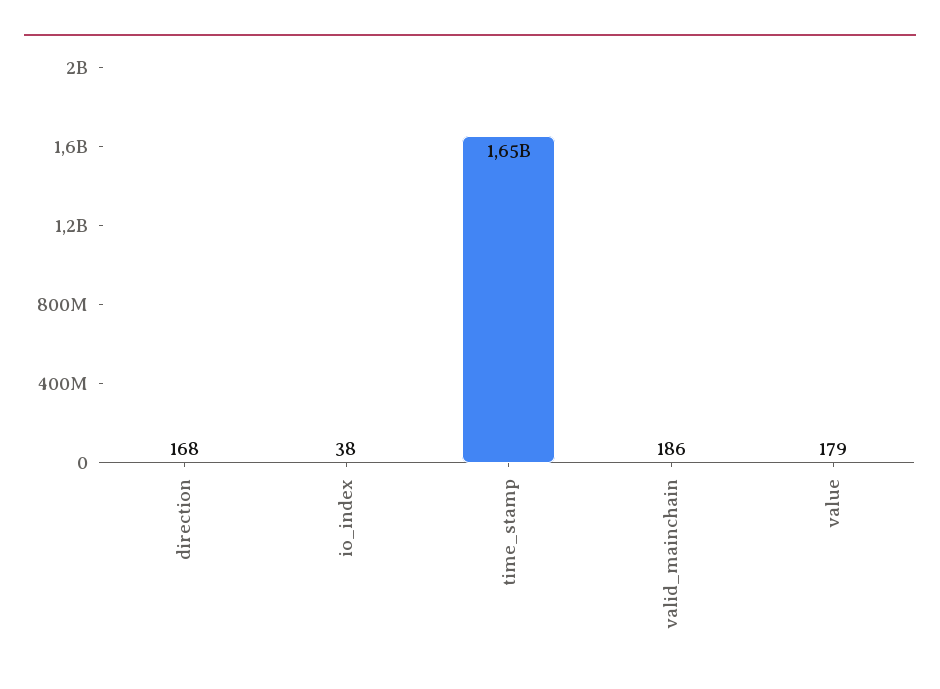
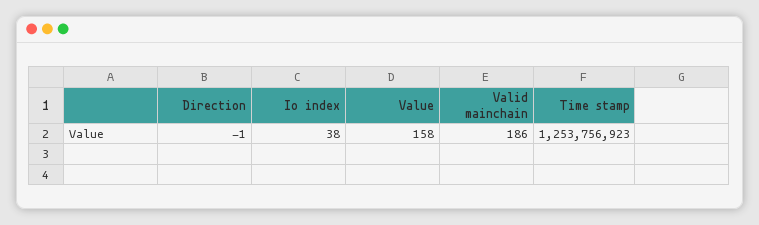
  {
-   "direction": 168,
+   "direction": -1,
    "io_index": 38,
-   "time_stamp": 1650000000,
+   "time_stamp": 1253756923,
    "valid_mainchain": 186,
-   "value": 179
+   "value": 158
  }

